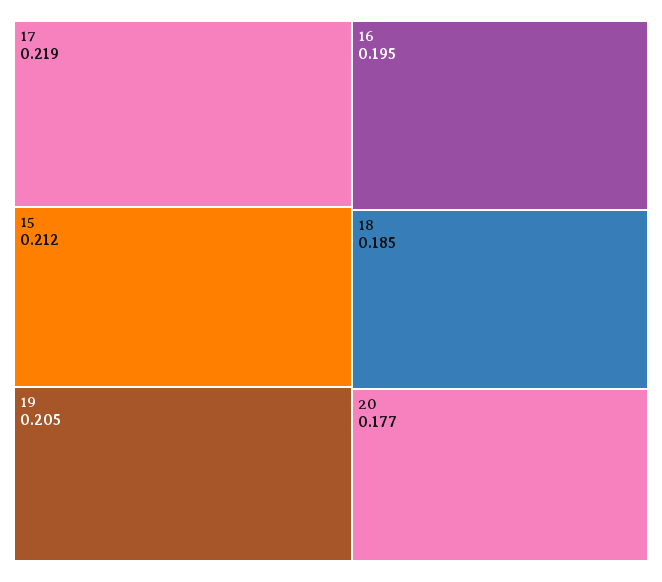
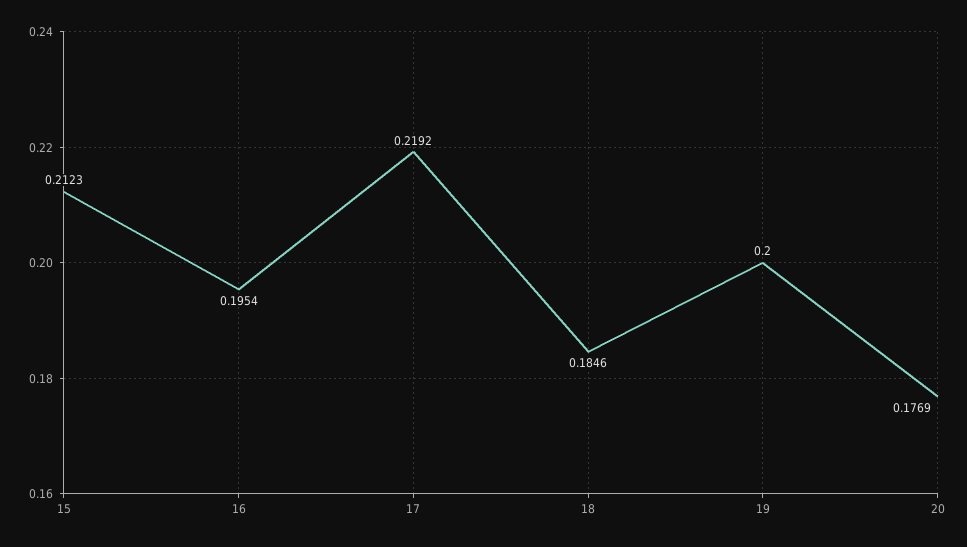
  {
    "17": 0.2192,
    "15": 0.2123,
-   "19": 0.205,
+   "19": 0.2,
    "16": 0.1954,
    "18": 0.1846,
    "20": 0.1769
  }

